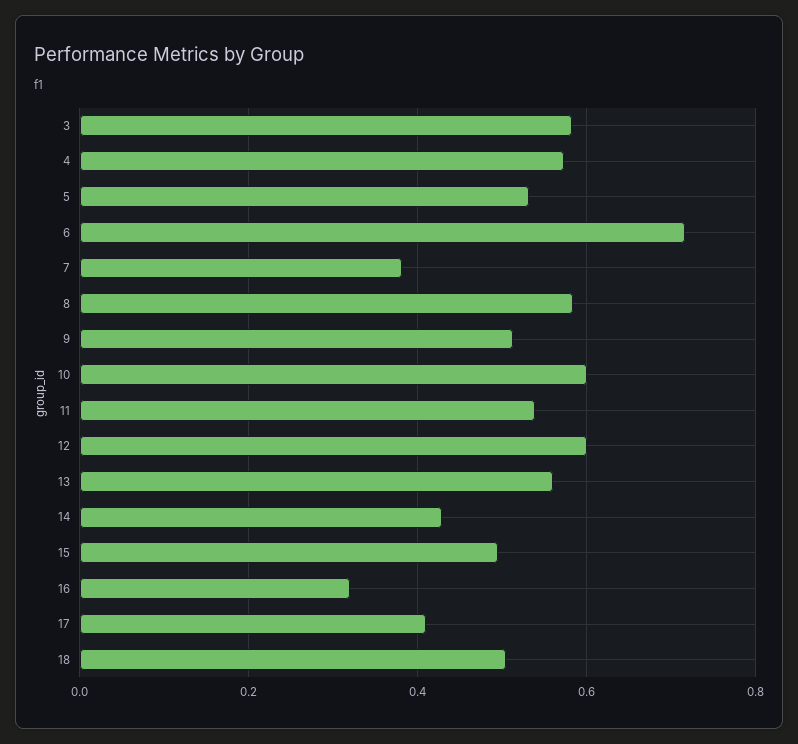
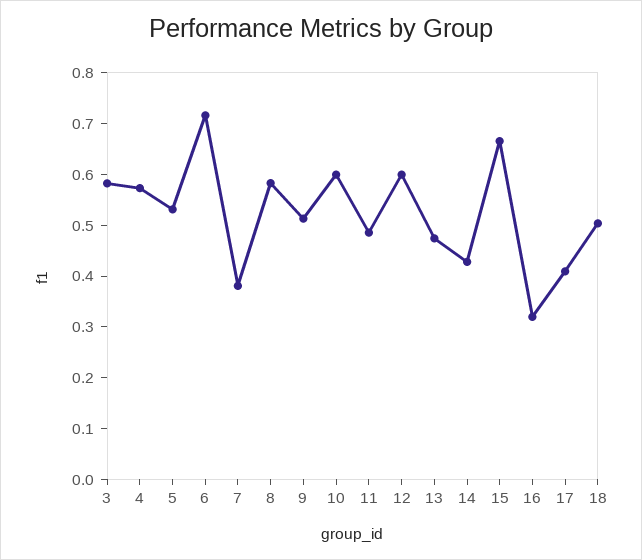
  {
    "3": 0.58,
    "4": 0.58,
    "5": 0.54,
    "6": 0.72,
    "7": 0.38,
    "8": 0.58,
    "9": 0.52,
    "10": 0.6,
-   "11": 0.54,
+   "11": 0.48,
    "12": 0.6,
-   "13": 0.56,
+   "13": 0.48,
    "14": 0.42,
-   "15": 0.5,
+   "15": 0.66,
    "16": 0.32,
    "17": 0.4,
    "18": 0.5
  }

